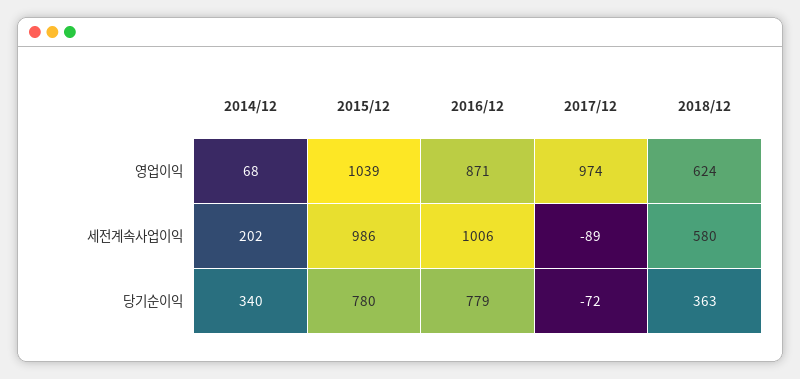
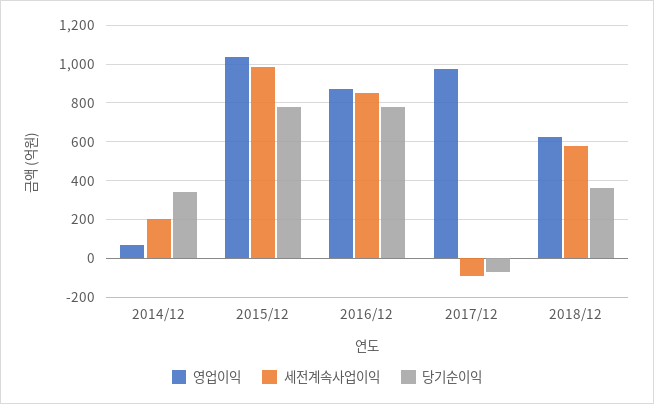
  {
    "영업이익": {
      "2014/12": 68,
      "2015/12": 1039,
      "2016/12": 871,
      "2017/12": 974,
      "2018/12": 624
    },
    "세전계속사업이익": {
      "2014/12": 202,
      "2015/12": 986,
-     "2016/12": 1006,
+     "2016/12": 850,
      "2017/12": -89,
      "2018/12": 580
    },
    "당기순이익": {
      "2014/12": 340,
      "2015/12": 780,
      "2016/12": 779,
      "2017/12": -72,
      "2018/12": 363
    }
  }

